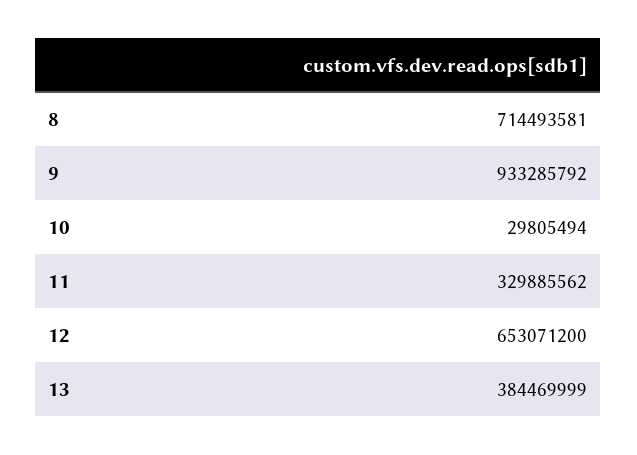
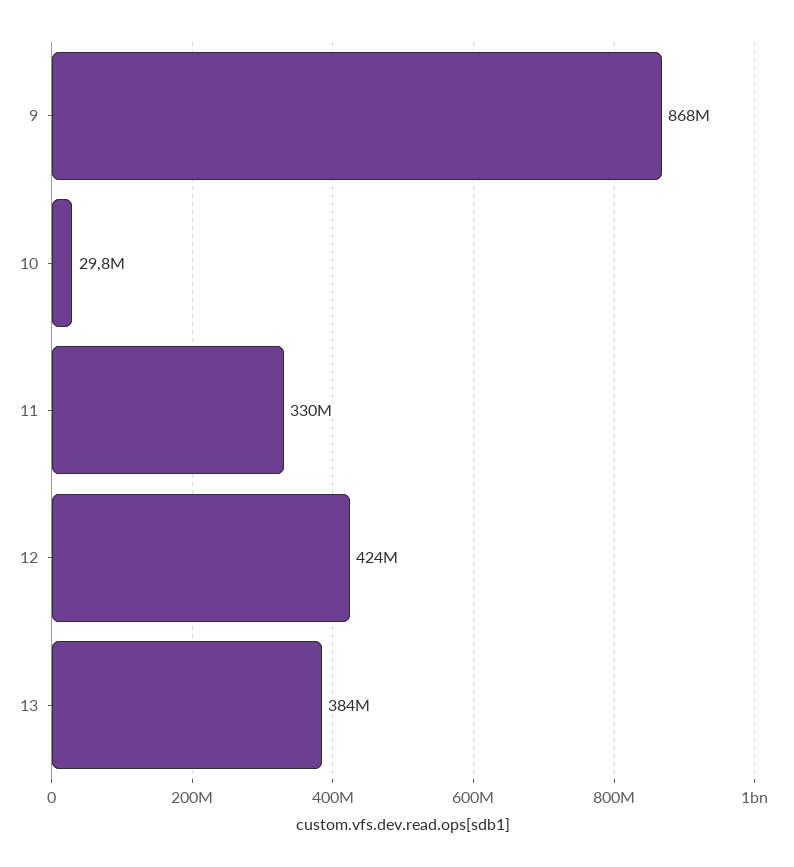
  {
-   "8": 714493581,
-   "9": 933285792,
+   "9": 868000000,
    "10": 29805494,
    "11": 329885562,
-   "12": 653071200,
+   "12": 424000000,
    "13": 384469999
  }

